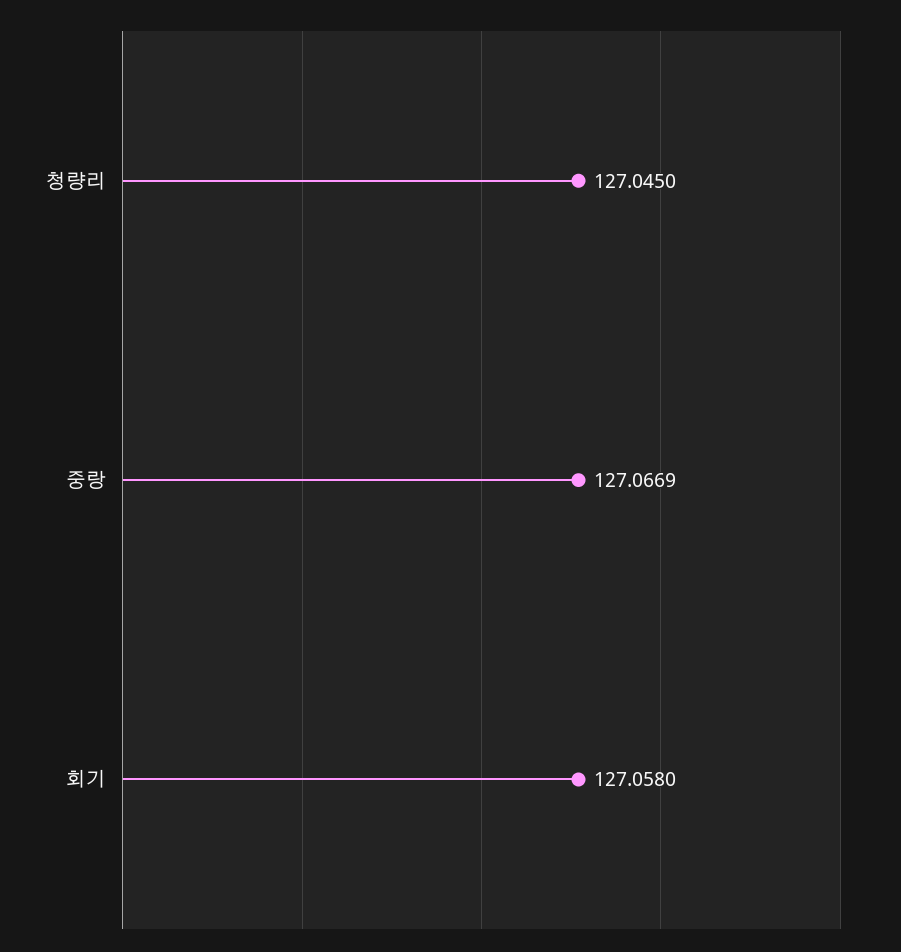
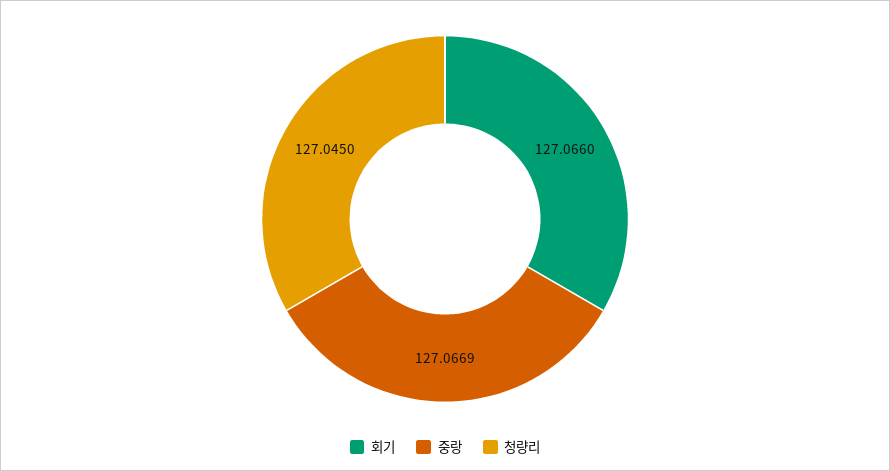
  {
    "청량리": 127.045,
    "중랑": 127.0669,
-   "회기": 127.058
+   "회기": 127.066
  }

